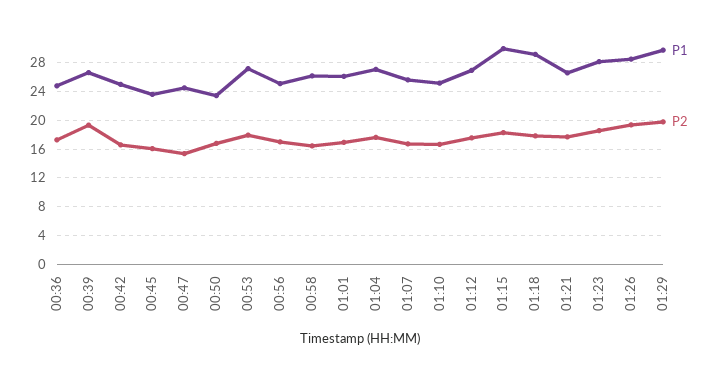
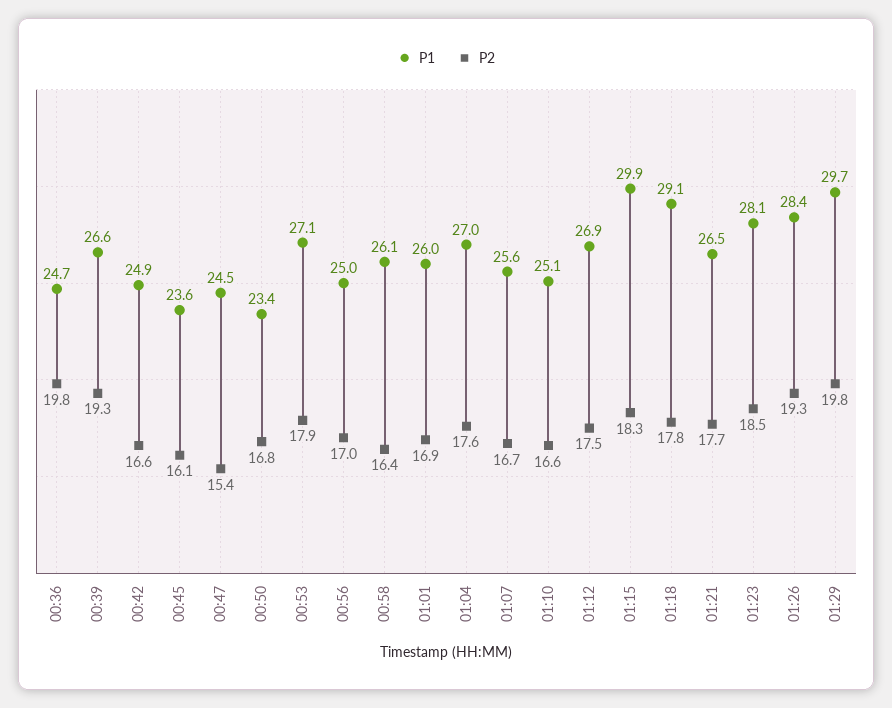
  {
    "P1": {
      "00:36": 24.7,
      "00:39": 26.6,
      "00:42": 24.9,
      "00:45": 23.6,
      "00:47": 24.5,
      "00:50": 23.4,
      "00:53": 27.1,
      "00:56": 25,
      "00:58": 26.1,
      "01:01": 26,
      "01:04": 27,
      "01:07": 25.6,
      "01:10": 25.1,
      "01:12": 26.9,
      "01:15": 29.9,
      "01:18": 29.1,
      "01:21": 26.5,
      "01:23": 28.1,
      "01:26": 28.4,
      "01:29": 29.7
    },
    "P2": {
-     "00:36": 17,
+     "00:36": 19.8,
      "00:39": 19.3,
      "00:42": 16.6,
      "00:45": 16.1,
      "00:47": 15.4,
      "00:50": 16.8,
      "00:53": 17.9,
      "00:56": 17,
      "00:58": 16.4,
      "01:01": 16.9,
      "01:04": 17.6,
      "01:07": 16.7,
      "01:10": 16.6,
      "01:12": 17.5,
      "01:15": 18.3,
      "01:18": 17.8,
      "01:21": 17.7,
      "01:23": 18.5,
      "01:26": 19.3,
      "01:29": 19.8
    }
  }

